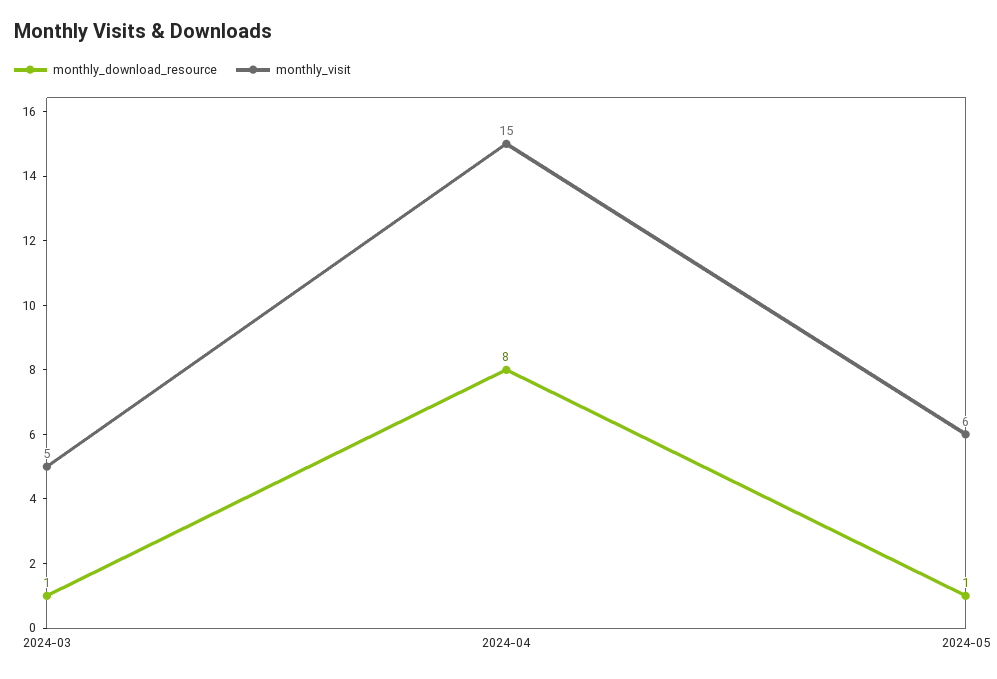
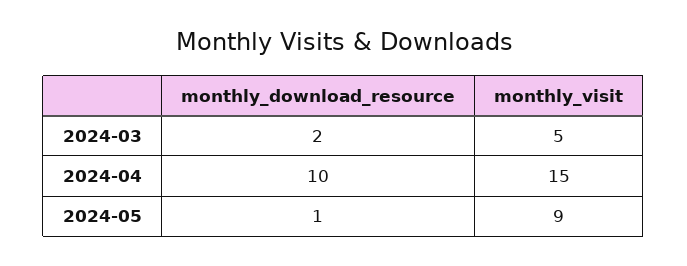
  {
    "monthly_download_resource": {
-     "2024-03": 1,
+     "2024-03": 2,
-     "2024-04": 8,
+     "2024-04": 10,
      "2024-05": 1
    },
    "monthly_visit": {
      "2024-03": 5,
      "2024-04": 15,
-     "2024-05": 6
+     "2024-05": 9
    }
  }

